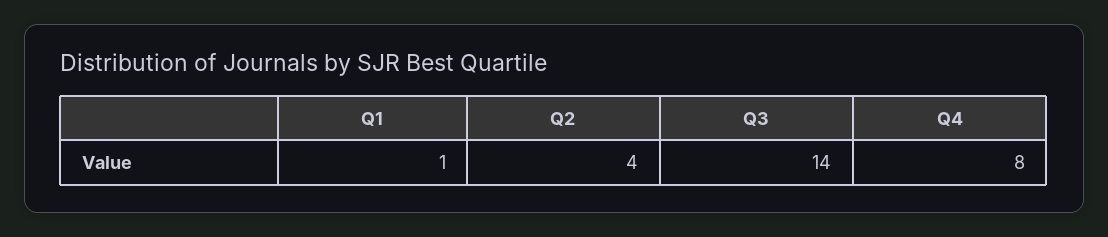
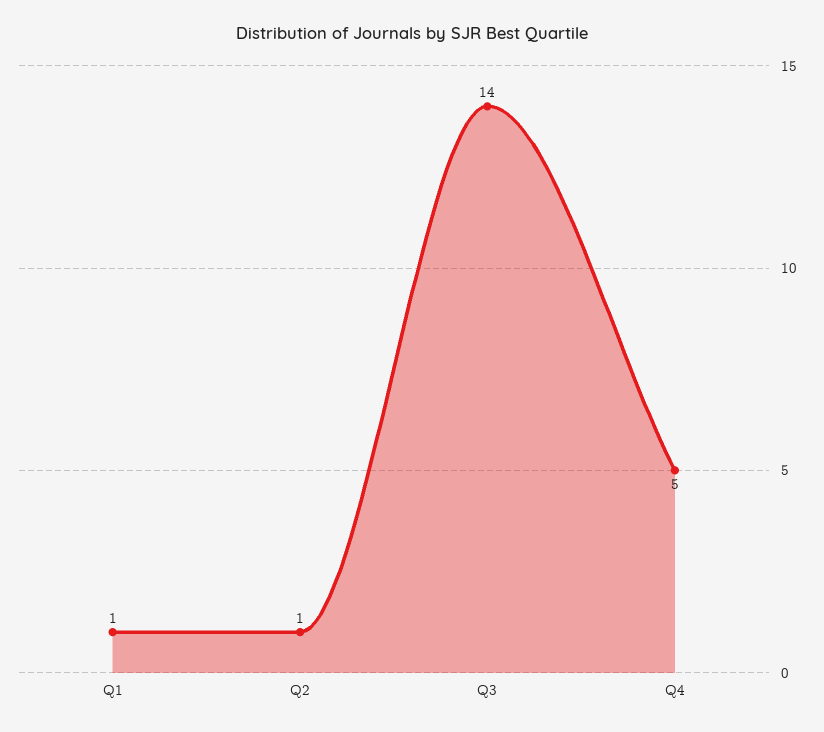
  {
    "Q1": 1,
-   "Q2": 4,
+   "Q2": 1,
    "Q3": 14,
-   "Q4": 8
+   "Q4": 5
  }

